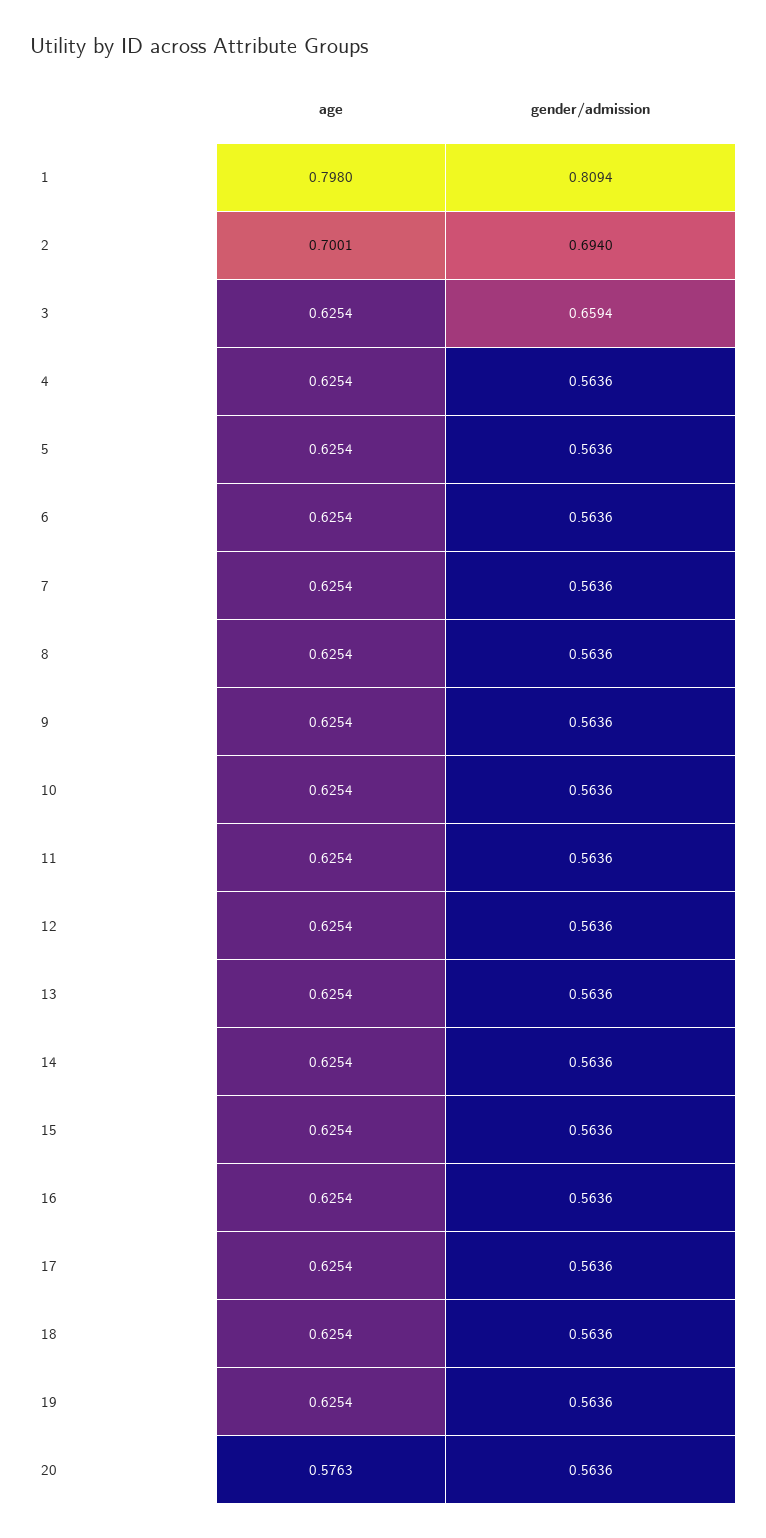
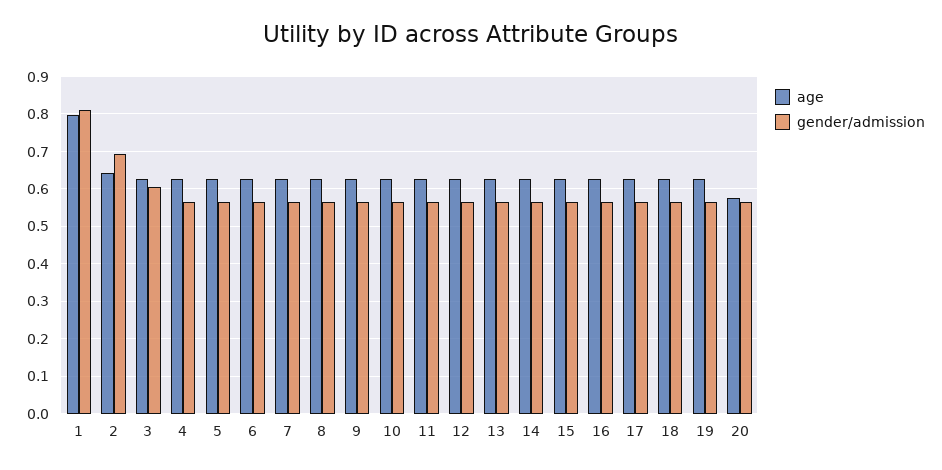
  {
    "age": {
      "1": 0.798,
-     "2": 0.7001,
+     "2": 0.64,
      "3": 0.6254,
      "4": 0.6254,
      "5": 0.6254,
      "6": 0.6254,
      "7": 0.6254,
      "8": 0.6254,
      "9": 0.6254,
      "10": 0.6254,
      "11": 0.6254,
      "12": 0.6254,
      "13": 0.6254,
      "14": 0.6254,
      "15": 0.6254,
      "16": 0.6254,
      "17": 0.6254,
      "18": 0.6254,
      "19": 0.6254,
      "20": 0.5763
    },
    "gender/admission": {
      "1": 0.8094,
      "2": 0.694,
-     "3": 0.6594,
+     "3": 0.6,
      "4": 0.5636,
      "5": 0.5636,
      "6": 0.5636,
      "7": 0.5636,
      "8": 0.5636,
      "9": 0.5636,
      "10": 0.5636,
      "11": 0.5636,
      "12": 0.5636,
      "13": 0.5636,
      "14": 0.5636,
      "15": 0.5636,
      "16": 0.5636,
      "17": 0.5636,
      "18": 0.5636,
      "19": 0.5636,
      "20": 0.5636
    }
  }

